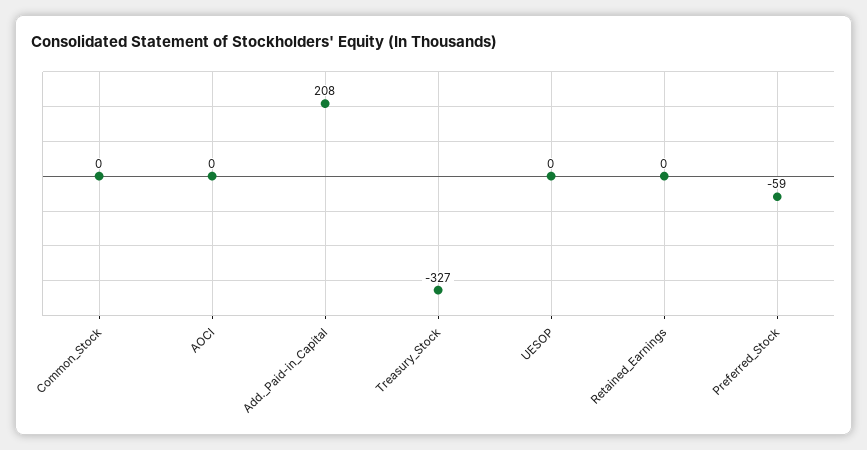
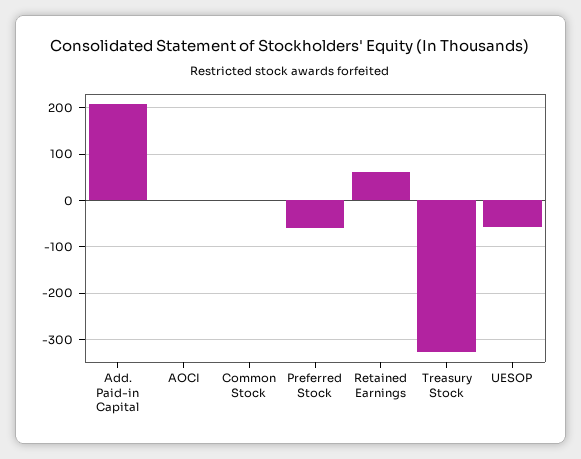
  {
    "Common_Stock": 0,
    "AOCI": 0,
    "Add._Paid-in_Capital": 208,
    "Treasury_Stock": -327,
-   "UESOP": 0,
+   "UESOP": -60,
-   "Retained_Earnings": 0,
+   "Retained_Earnings": 60,
    "Preferred_Stock": -59
  }

